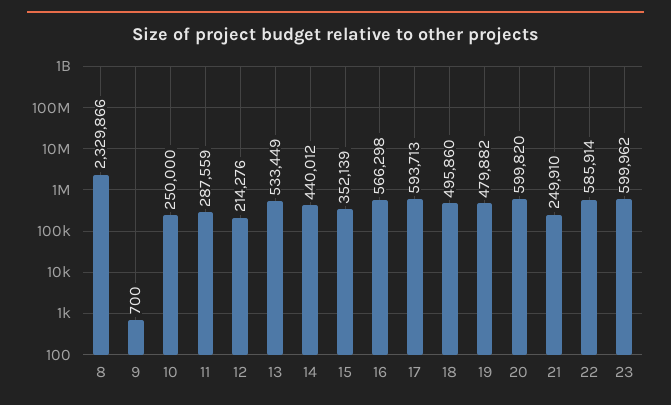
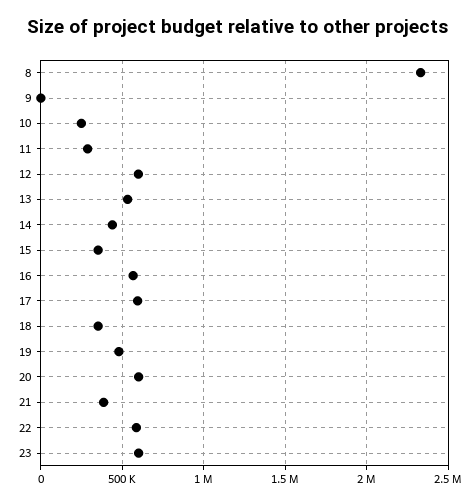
  {
    "8": 2329866,
    "9": 700,
    "10": 250000,
    "11": 287559,
-   "12": 214276,
+   "12": 600000,
    "13": 533449,
    "14": 440012,
    "15": 352139,
    "16": 566298,
    "17": 593713,
-   "18": 495860,
+   "18": 350000,
    "19": 479882,
    "20": 599820,
-   "21": 249910,
+   "21": 400000,
    "22": 585914,
    "23": 599962
  }

